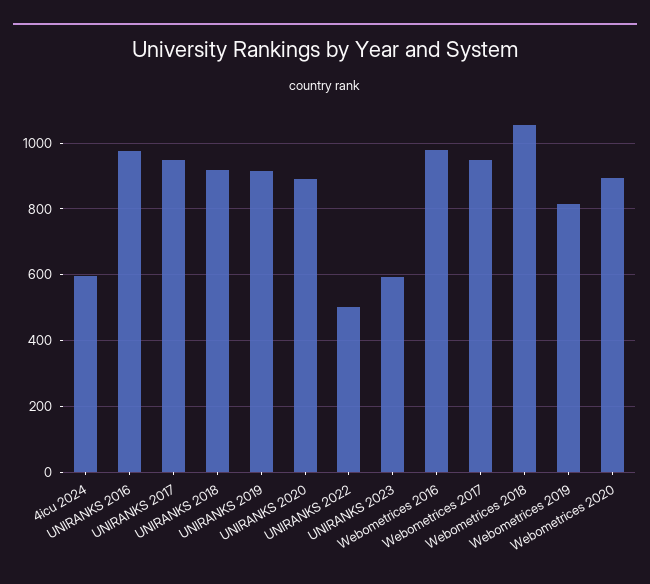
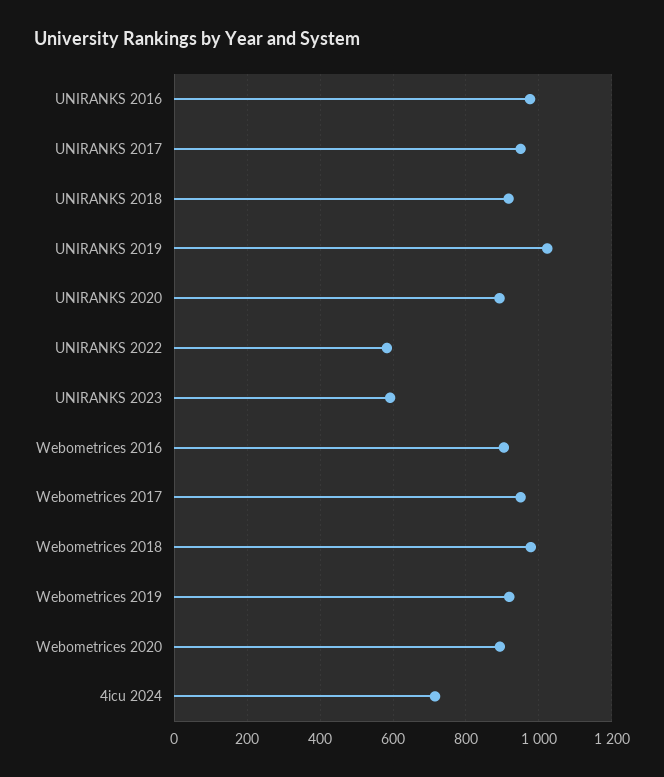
  {
-   "4icu 2024": 600,
+   "4icu 2024": 720,
    "UNIRANKS 2016": 980,
    "UNIRANKS 2017": 960,
    "UNIRANKS 2018": 920,
-   "UNIRANKS 2019": 920,
+   "UNIRANKS 2019": 1020,
    "UNIRANKS 2020": 900,
-   "UNIRANKS 2022": 500,
+   "UNIRANKS 2022": 580,
    "UNIRANKS 2023": 600,
-   "Webometrices 2016": 980,
+   "Webometrices 2016": 900,
    "Webometrices 2017": 960,
-   "Webometrices 2018": 1060,
+   "Webometrices 2018": 980,
-   "Webometrices 2019": 820,
+   "Webometrices 2019": 920,
    "Webometrices 2020": 900
  }

